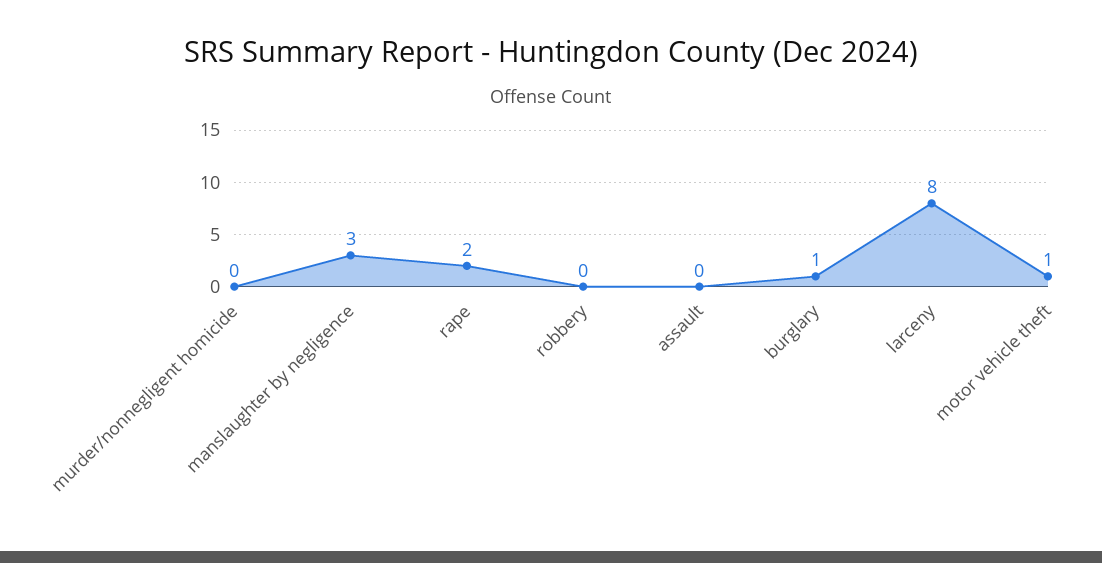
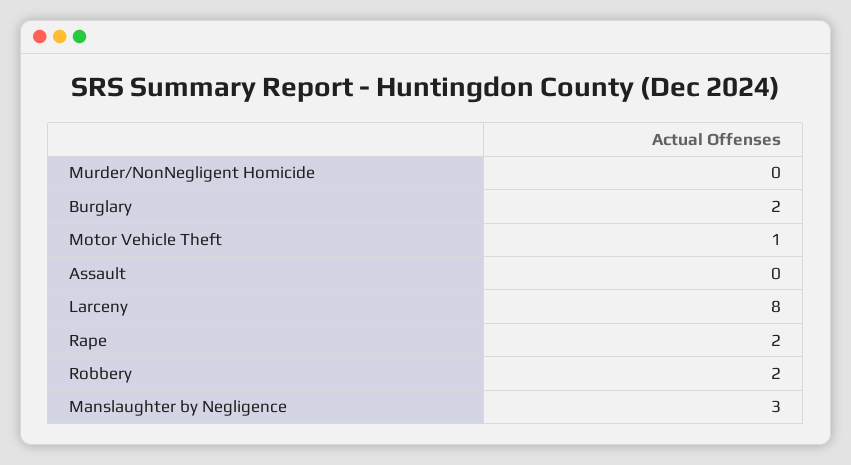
  {
    "murder/nonnegligent homicide": 0,
    "manslaughter by negligence": 3,
    "rape": 2,
-   "robbery": 0,
+   "robbery": 2,
    "assault": 0,
-   "burglary": 1,
+   "burglary": 2,
    "larceny": 8,
    "motor vehicle theft": 1
  }

